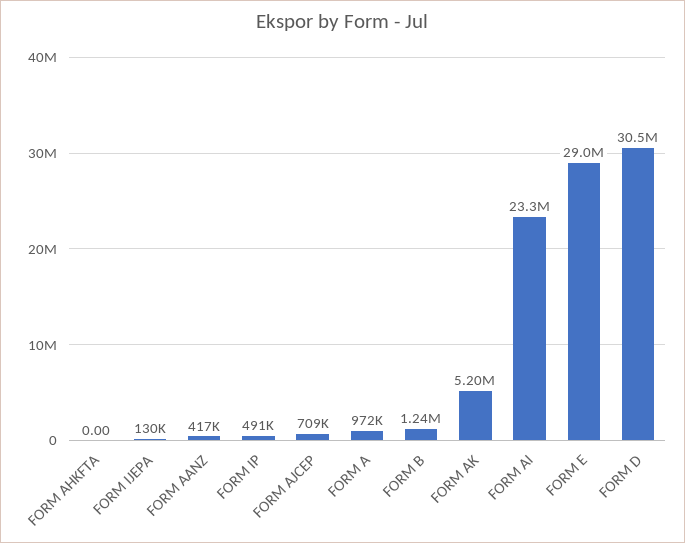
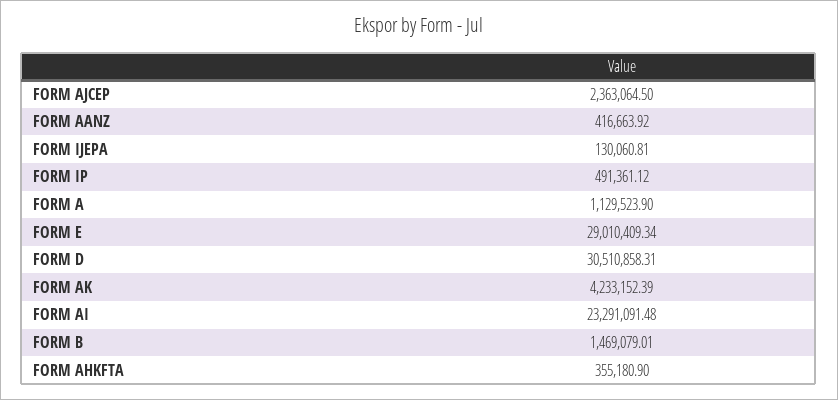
  {
-   "FORM AHKFTA": 0,
+   "FORM AHKFTA": 355180.9,
    "FORM IJEPA": 130060.81,
    "FORM AANZ": 416663.92,
    "FORM IP": 491361.12,
-   "FORM AJCEP": 709000,
+   "FORM AJCEP": 2363064.5,
-   "FORM A": 972000,
+   "FORM A": 1129523.9,
-   "FORM B": 1240000,
+   "FORM B": 1469079.01,
-   "FORM AK": 5200000,
+   "FORM AK": 4233152.39,
    "FORM AI": 23291091.48,
    "FORM E": 29010409.34,
    "FORM D": 30510858.31
  }

